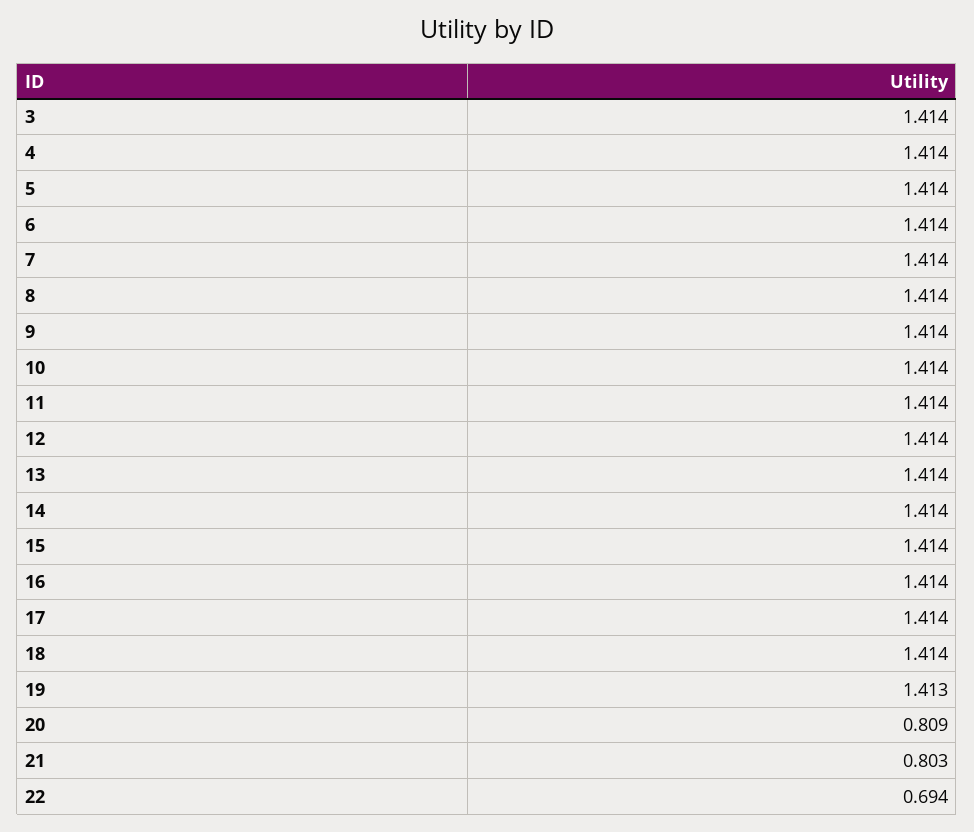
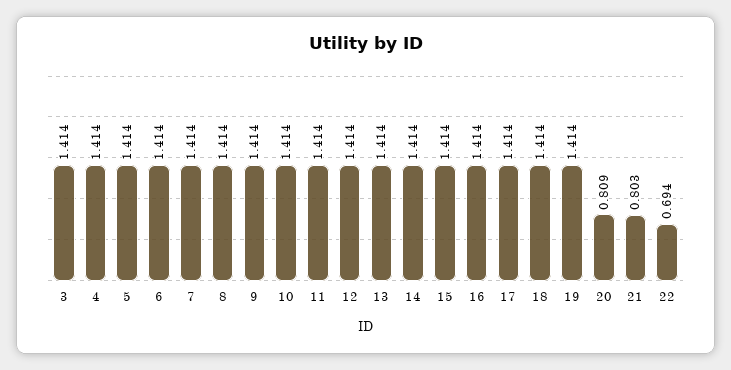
  {
    "3": 1.414,
    "4": 1.414,
    "5": 1.414,
    "6": 1.414,
    "7": 1.414,
    "8": 1.414,
    "9": 1.414,
    "10": 1.414,
    "11": 1.414,
    "12": 1.414,
    "13": 1.414,
    "14": 1.414,
    "15": 1.414,
    "16": 1.414,
    "17": 1.414,
    "18": 1.414,
-   "19": 1.413,
+   "19": 1.414,
    "20": 0.809,
    "21": 0.803,
    "22": 0.694
  }

